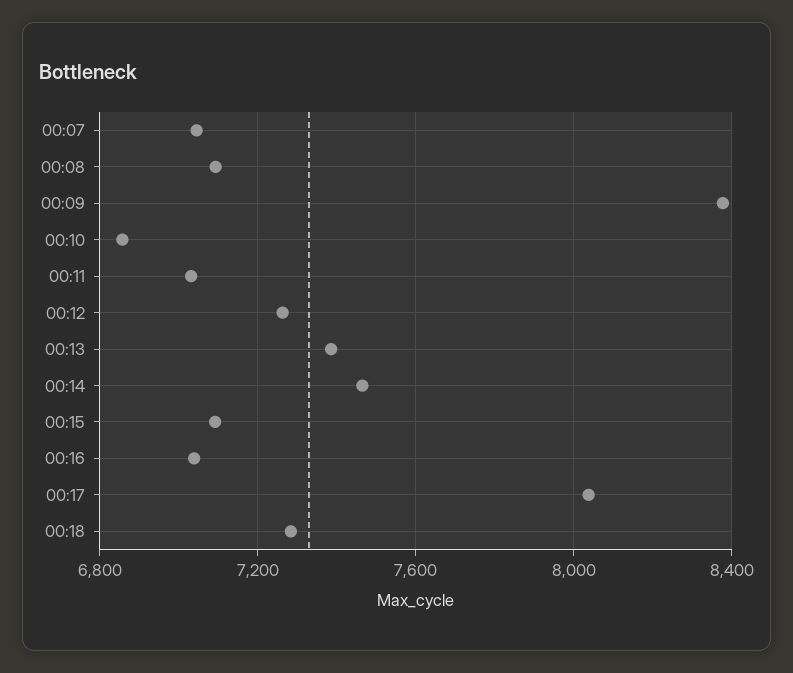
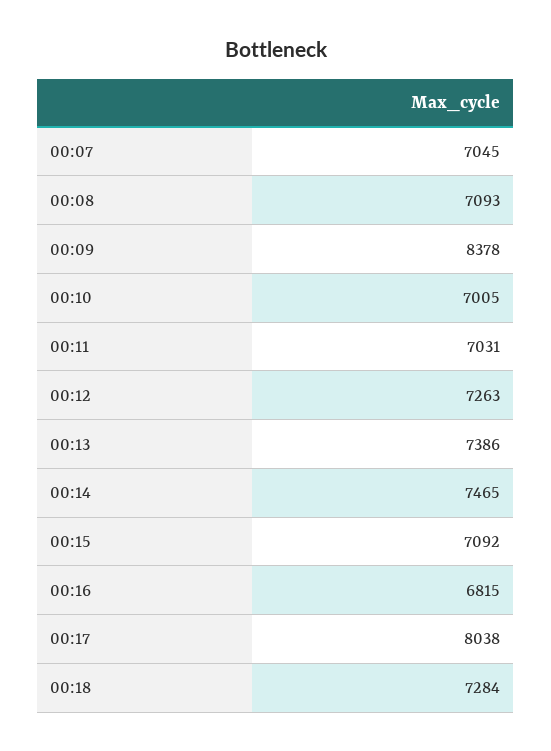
  {
    "00:07": 7045,
    "00:08": 7093,
    "00:09": 8378,
-   "00:10": 6850,
+   "00:10": 7005,
    "00:11": 7031,
    "00:12": 7263,
    "00:13": 7386,
    "00:14": 7465,
    "00:15": 7092,
-   "00:16": 7050,
+   "00:16": 6815,
    "00:17": 8038,
    "00:18": 7284
  }

